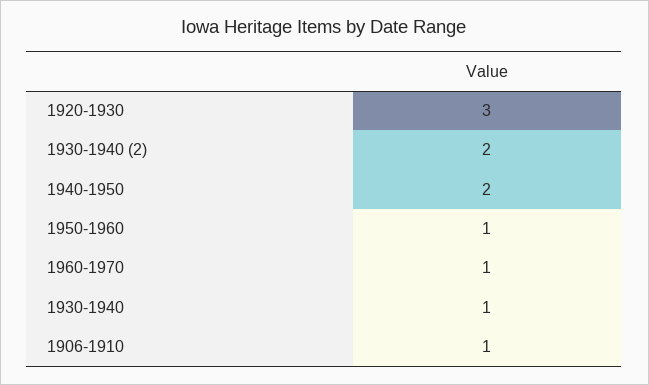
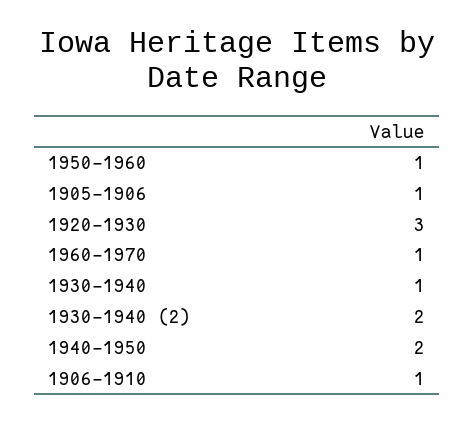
  {
    "1920-1930": 3,
    "1930-1940 (2)": 2,
    "1940-1950": 2,
    "1950-1960": 1,
    "1960-1970": 1,
    "1930-1940": 1,
-   "1906-1910": 1
+   "1906-1910": 1,
+   "1905-1906": 1
  }

